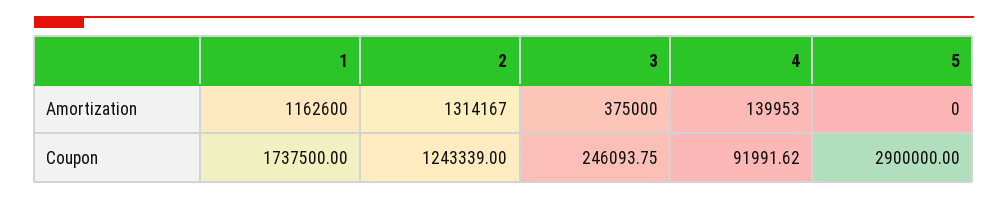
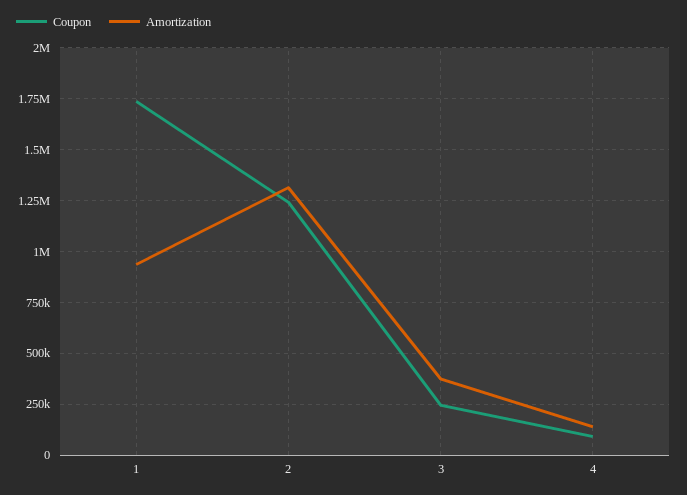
  {
    "Amortization": {
-     "1": 1162600,
+     "1": 950000,
      "2": 1314167,
      "3": 375000,
-     "4": 139953,
+     "4": 139953
-     "5": 0
    },
    "Coupon": {
      "1": 1737500,
      "2": 1243339,
      "3": 246093.75,
-     "4": 91991.62,
+     "4": 91991.62
-     "5": 2900000
    }
  }

